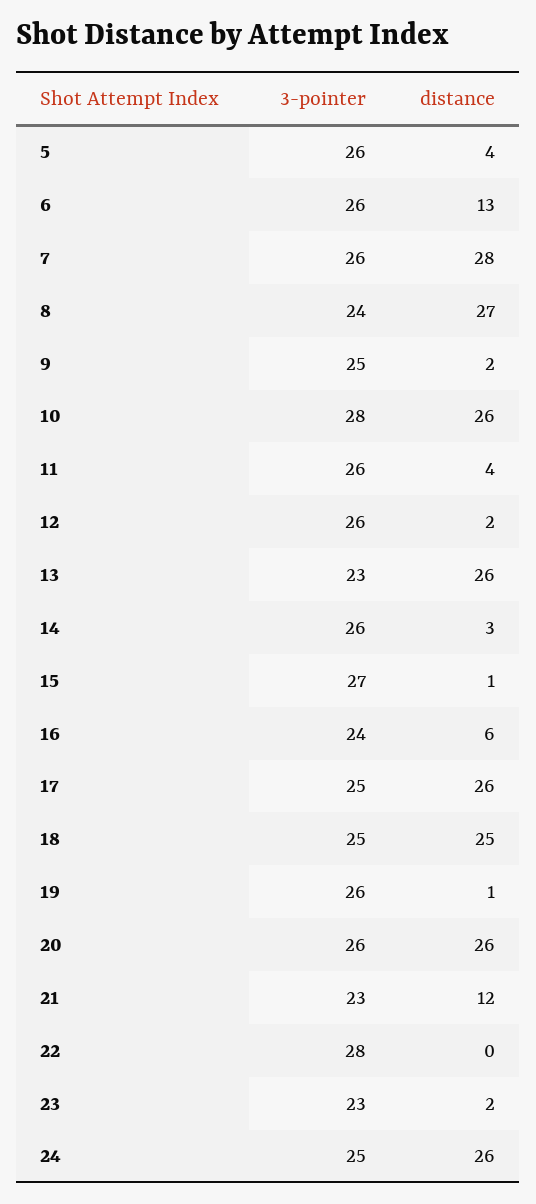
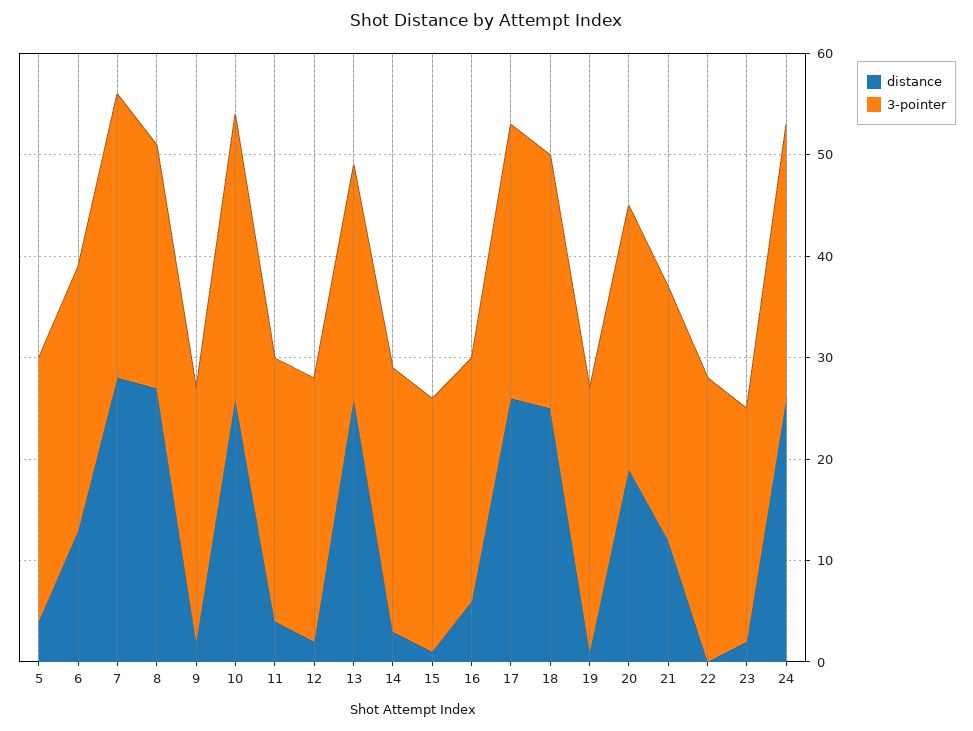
  {
    "3-pointer": {
      "5": 26,
      "6": 26,
-     "7": 26,
+     "7": 28,
      "8": 24,
      "9": 25,
      "10": 28,
      "11": 26,
      "12": 26,
      "13": 23,
      "14": 26,
-     "15": 27,
+     "15": 25,
      "16": 24,
-     "17": 25,
+     "17": 27,
      "18": 25,
      "19": 26,
      "20": 26,
-     "21": 23,
+     "21": 25,
      "22": 28,
      "23": 23,
-     "24": 25
+     "24": 27
    },
    "distance": {
      "5": 4,
      "6": 13,
      "7": 28,
      "8": 27,
      "9": 2,
      "10": 26,
      "11": 4,
      "12": 2,
      "13": 26,
      "14": 3,
      "15": 1,
      "16": 6,
      "17": 26,
      "18": 25,
      "19": 1,
-     "20": 26,
+     "20": 19,
      "21": 12,
      "22": 0,
      "23": 2,
      "24": 26
    }
  }

